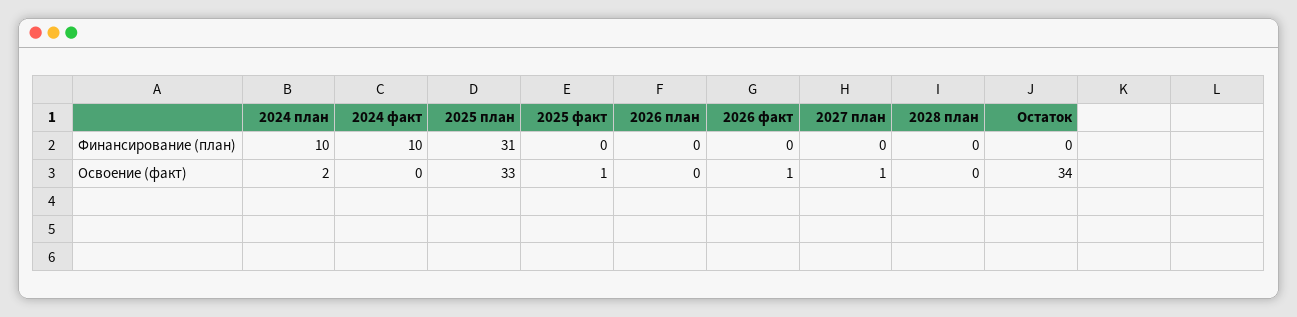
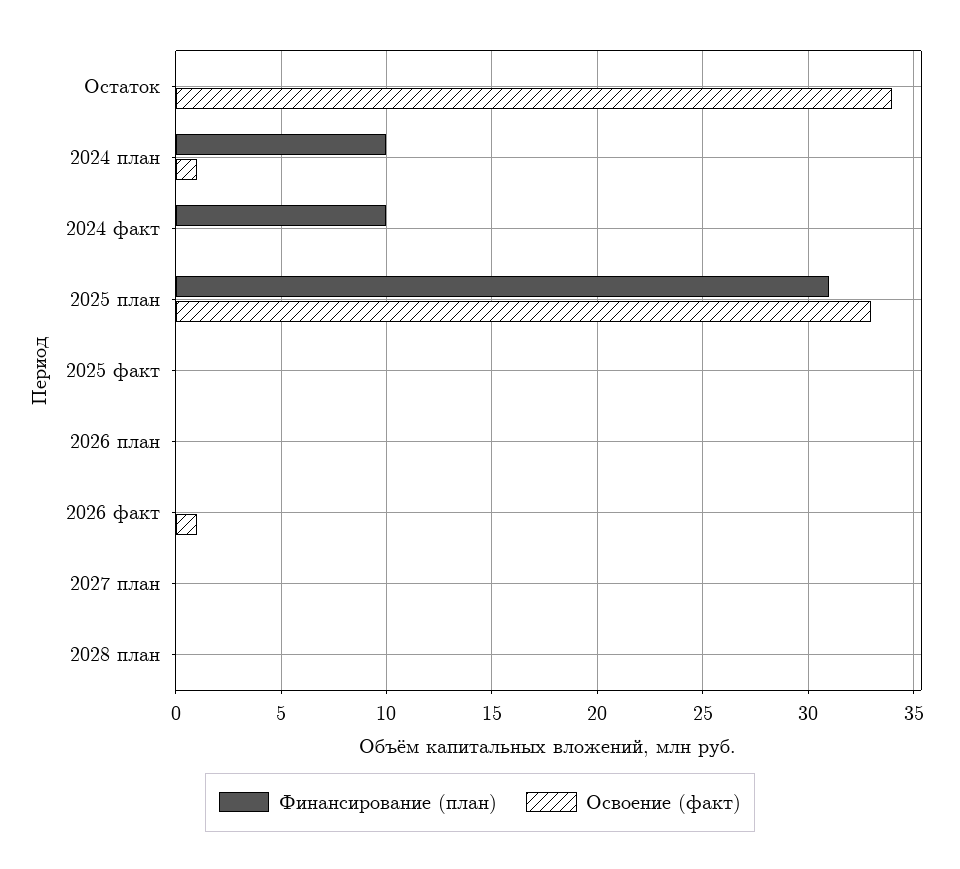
  {
    "Финансирование (план)": {
      "2024 план": 10,
      "2024 факт": 10,
      "2025 план": 31,
      "2025 факт": 0,
      "2026 план": 0,
      "2026 факт": 0,
      "2027 план": 0,
      "2028 план": 0,
      "Остаток": 0
    },
    "Освоение (факт)": {
-     "2024 план": 2,
+     "2024 план": 1,
      "2024 факт": 0,
      "2025 план": 33,
-     "2025 факт": 1,
+     "2025 факт": 0,
      "2026 план": 0,
      "2026 факт": 1,
-     "2027 план": 1,
+     "2027 план": 0,
      "2028 план": 0,
      "Остаток": 34
    }
  }

